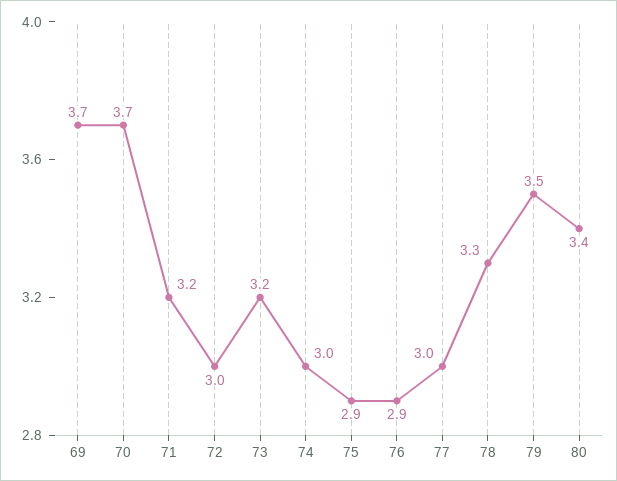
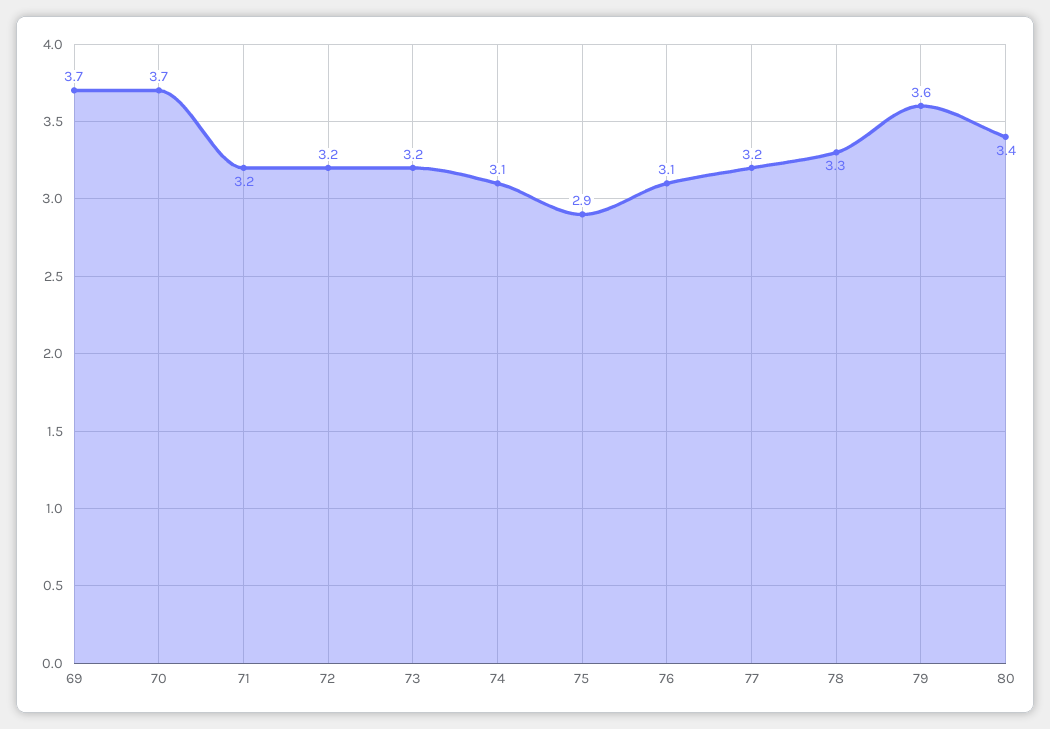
  {
    "69": 3.7,
    "70": 3.7,
    "71": 3.2,
-   "72": 3,
+   "72": 3.2,
    "73": 3.2,
-   "74": 3,
+   "74": 3.1,
    "75": 2.9,
-   "76": 2.9,
+   "76": 3.1,
-   "77": 3,
+   "77": 3.2,
    "78": 3.3,
-   "79": 3.5,
+   "79": 3.6,
    "80": 3.4
  }

